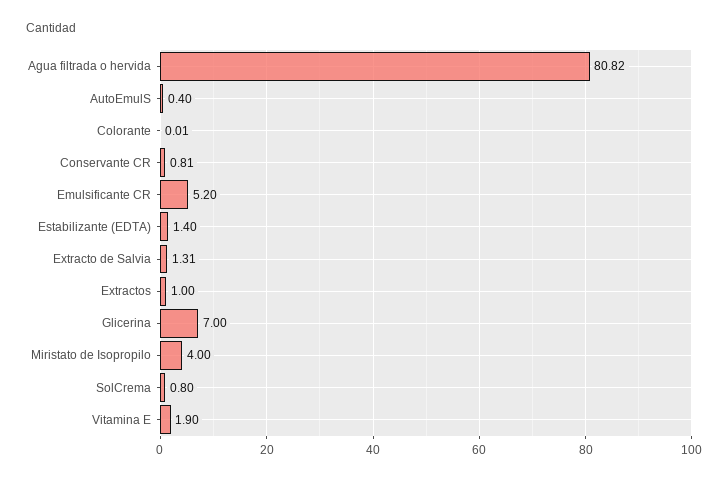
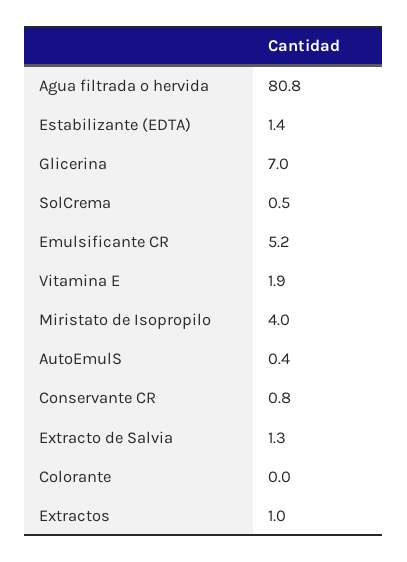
  {
    "Agua filtrada o hervida": 80.82,
    "AutoEmulS": 0.4,
    "Colorante": 0.01,
    "Conservante CR": 0.81,
    "Emulsificante CR": 5.2,
    "Estabilizante (EDTA)": 1.4,
    "Extracto de Salvia": 1.31,
    "Extractos": 1,
    "Glicerina": 7,
    "Miristato de Isopropilo": 4,
-   "SolCrema": 0.8,
+   "SolCrema": 0.5,
    "Vitamina E": 1.9
  }

